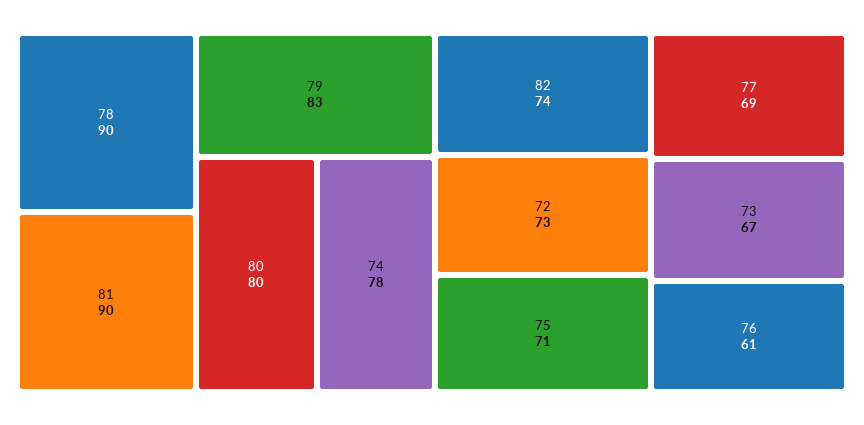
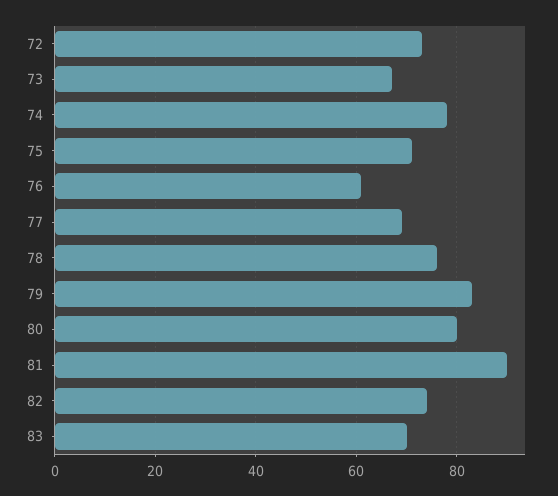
  {
-   "78": 90,
+   "78": 75,
    "81": 90,
    "79": 83,
    "80": 80,
    "74": 78,
    "82": 74,
    "72": 73,
    "75": 71,
    "77": 69,
    "73": 67,
-   "76": 61
+   "76": 61,
+   "83": 70
  }

